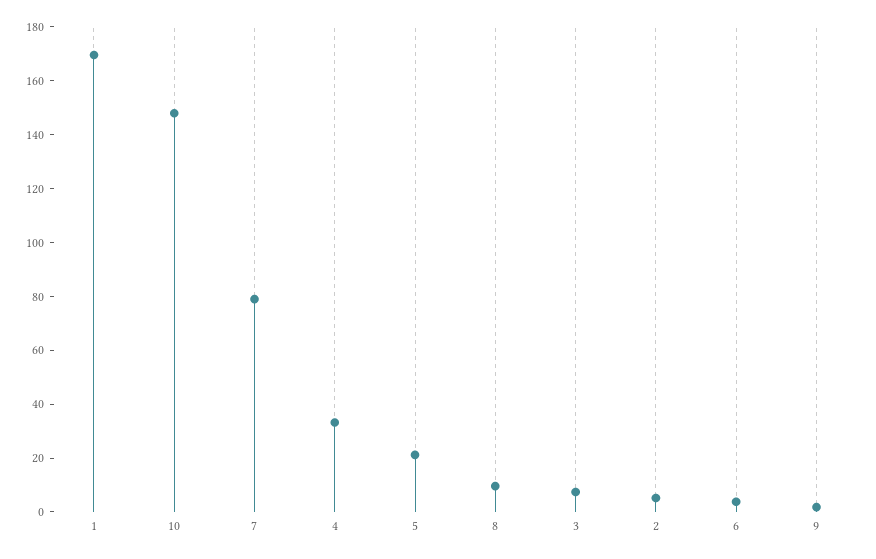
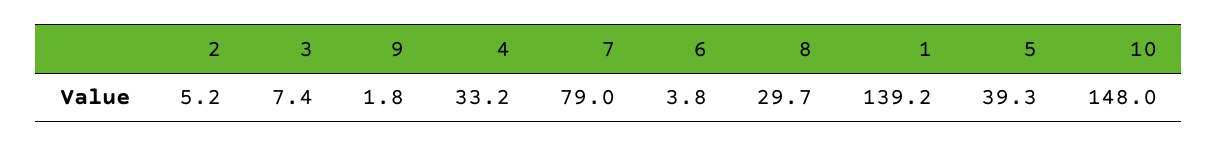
  {
-   "1": 170,
+   "1": 139.2,
    "10": 148,
    "7": 79,
    "4": 33.2,
-   "5": 20,
+   "5": 39.3,
-   "8": 10,
+   "8": 29.7,
    "3": 7.4,
    "2": 5.2,
    "6": 3.8,
    "9": 1.8
  }

